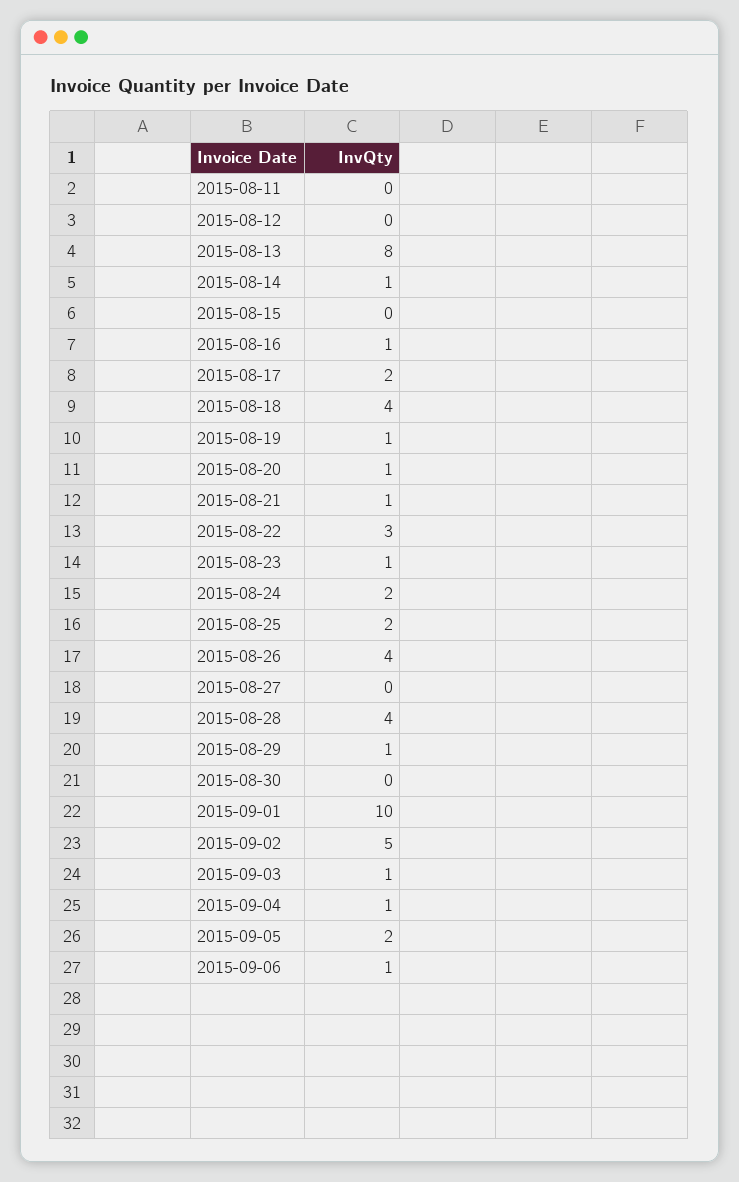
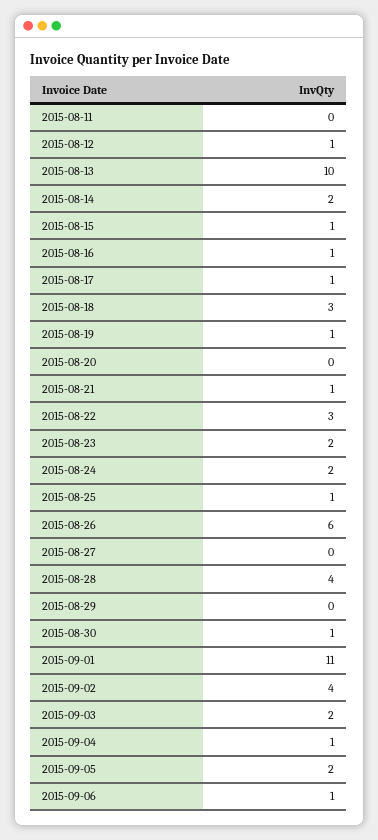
  {
    "2015-08-11": 0,
-   "2015-08-12": 0,
+   "2015-08-12": 1,
-   "2015-08-13": 8,
+   "2015-08-13": 10,
-   "2015-08-14": 1,
+   "2015-08-14": 2,
-   "2015-08-15": 0,
+   "2015-08-15": 1,
    "2015-08-16": 1,
-   "2015-08-17": 2,
+   "2015-08-17": 1,
-   "2015-08-18": 4,
+   "2015-08-18": 3,
    "2015-08-19": 1,
-   "2015-08-20": 1,
+   "2015-08-20": 0,
    "2015-08-21": 1,
    "2015-08-22": 3,
-   "2015-08-23": 1,
+   "2015-08-23": 2,
    "2015-08-24": 2,
-   "2015-08-25": 2,
+   "2015-08-25": 1,
-   "2015-08-26": 4,
+   "2015-08-26": 6,
    "2015-08-27": 0,
    "2015-08-28": 4,
-   "2015-08-29": 1,
+   "2015-08-29": 0,
-   "2015-08-30": 0,
+   "2015-08-30": 1,
-   "2015-09-01": 10,
+   "2015-09-01": 11,
-   "2015-09-02": 5,
+   "2015-09-02": 4,
-   "2015-09-03": 1,
+   "2015-09-03": 2,
    "2015-09-04": 1,
    "2015-09-05": 2,
    "2015-09-06": 1
  }

